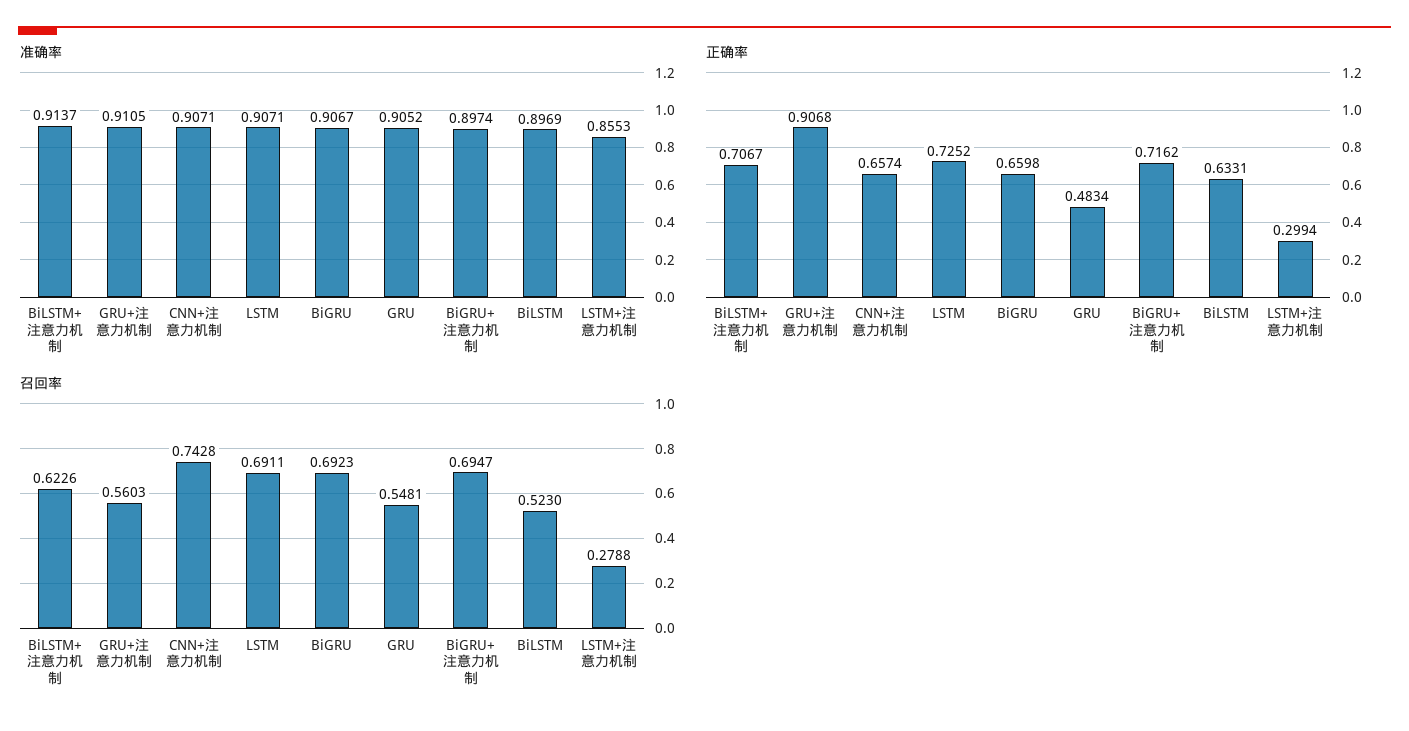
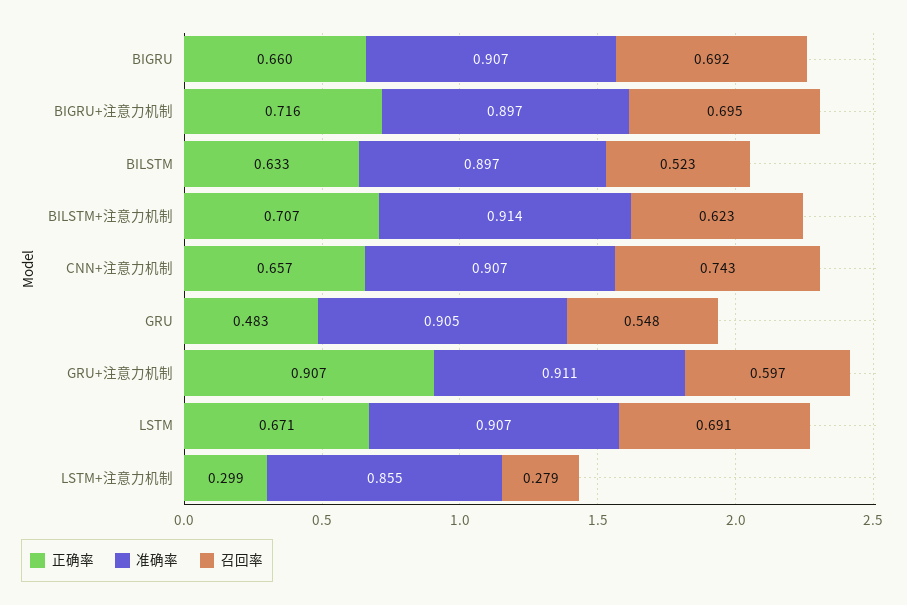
  {
    "准确率": {
      "BiLSTM+注意力机制": 0.9137,
      "GRU+注意力机制": 0.9105,
      "CNN+注意力机制": 0.9071,
      "LSTM": 0.9071,
      "BiGRU": 0.9067,
      "GRU": 0.9052,
      "BiGRU+注意力机制": 0.8974,
      "BiLSTM": 0.8969,
      "LSTM+注意力机制": 0.8553
    },
    "正确率": {
      "BiLSTM+注意力机制": 0.7067,
      "GRU+注意力机制": 0.9068,
      "CNN+注意力机制": 0.6574,
-     "LSTM": 0.7252,
+     "LSTM": 0.671,
      "BiGRU": 0.6598,
      "GRU": 0.4834,
      "BiGRU+注意力机制": 0.7162,
      "BiLSTM": 0.6331,
      "LSTM+注意力机制": 0.2994
    },
    "召回率": {
      "BiLSTM+注意力机制": 0.6226,
-     "GRU+注意力机制": 0.5603,
+     "GRU+注意力机制": 0.597,
      "CNN+注意力机制": 0.7428,
      "LSTM": 0.6911,
      "BiGRU": 0.6923,
      "GRU": 0.5481,
      "BiGRU+注意力机制": 0.6947,
      "BiLSTM": 0.523,
      "LSTM+注意力机制": 0.2788
    }
  }

